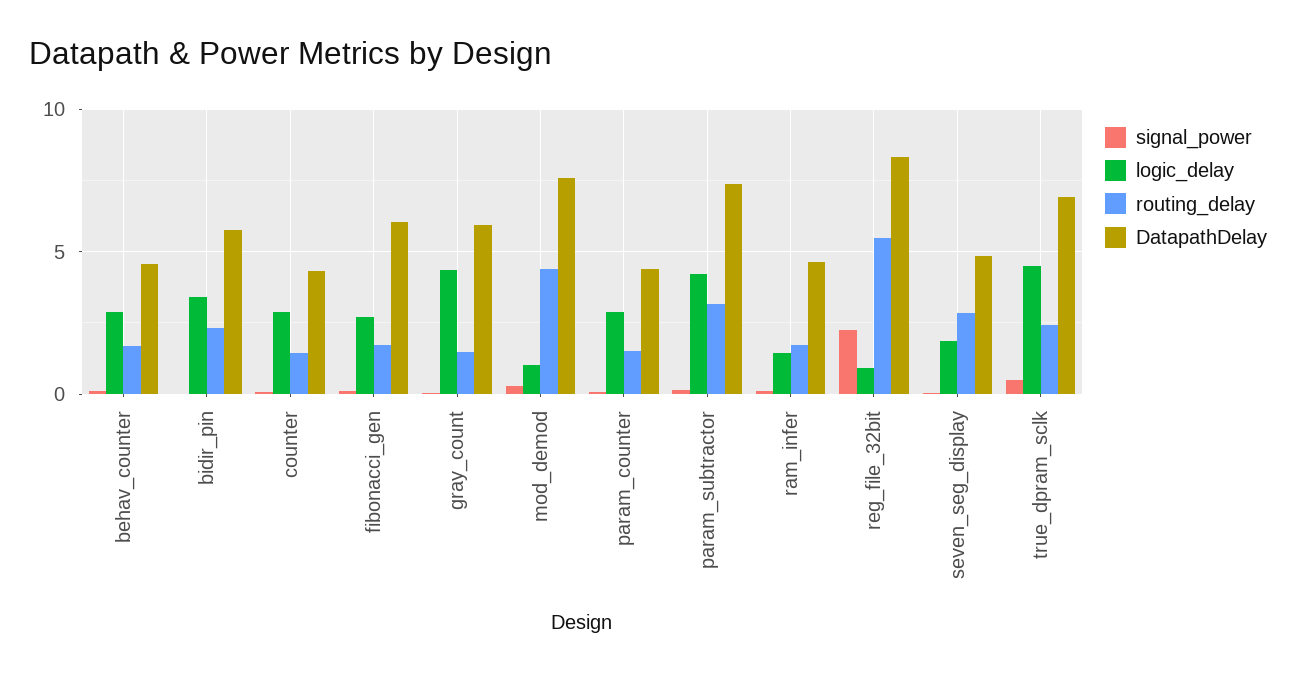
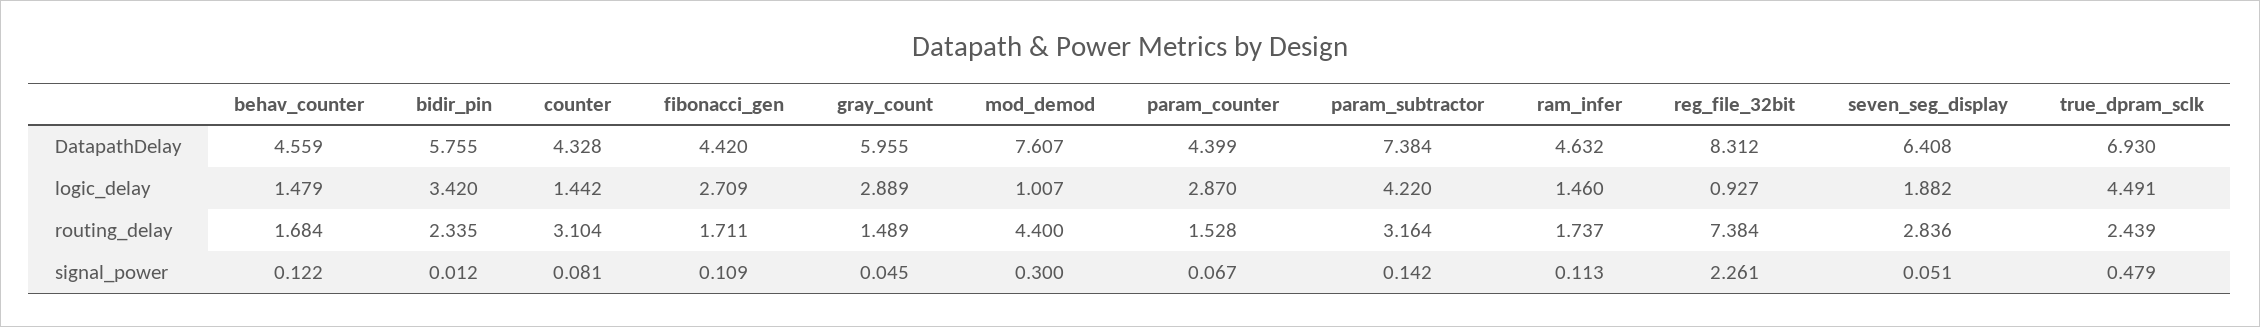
  {
    "signal_power": {
      "behav_counter": 0.122,
      "bidir_pin": 0.012,
      "counter": 0.081,
      "fibonacci_gen": 0.109,
      "gray_count": 0.045,
      "mod_demod": 0.3,
      "param_counter": 0.067,
      "param_subtractor": 0.142,
      "ram_infer": 0.113,
      "reg_file_32bit": 2.261,
      "seven_seg_display": 0.051,
      "true_dpram_sclk": 0.479
    },
    "logic_delay": {
-     "behav_counter": 3,
+     "behav_counter": 1.479,
      "bidir_pin": 3.42,
-     "counter": 3,
+     "counter": 1.442,
      "fibonacci_gen": 2.709,
-     "gray_count": 4.5,
+     "gray_count": 2.889,
      "mod_demod": 1.007,
      "param_counter": 2.87,
      "param_subtractor": 4.22,
      "ram_infer": 1.46,
      "reg_file_32bit": 0.927,
      "seven_seg_display": 1.882,
      "true_dpram_sclk": 4.491
    },
    "routing_delay": {
      "behav_counter": 1.684,
      "bidir_pin": 2.335,
-     "counter": 1.5,
+     "counter": 3.104,
      "fibonacci_gen": 1.711,
      "gray_count": 1.489,
      "mod_demod": 4.4,
      "param_counter": 1.528,
      "param_subtractor": 3.164,
      "ram_infer": 1.737,
-     "reg_file_32bit": 5.5,
+     "reg_file_32bit": 7.384,
      "seven_seg_display": 2.836,
      "true_dpram_sclk": 2.439
    },
    "DatapathDelay": {
      "behav_counter": 4.559,
      "bidir_pin": 5.755,
      "counter": 4.328,
-     "fibonacci_gen": 6,
+     "fibonacci_gen": 4.42,
      "gray_count": 5.955,
      "mod_demod": 7.607,
      "param_counter": 4.399,
      "param_subtractor": 7.384,
      "ram_infer": 4.632,
      "reg_file_32bit": 8.312,
-     "seven_seg_display": 5,
+     "seven_seg_display": 6.408,
      "true_dpram_sclk": 6.93
    }
  }

